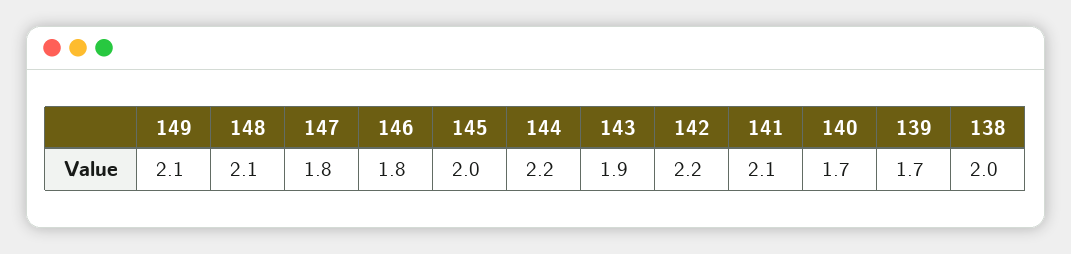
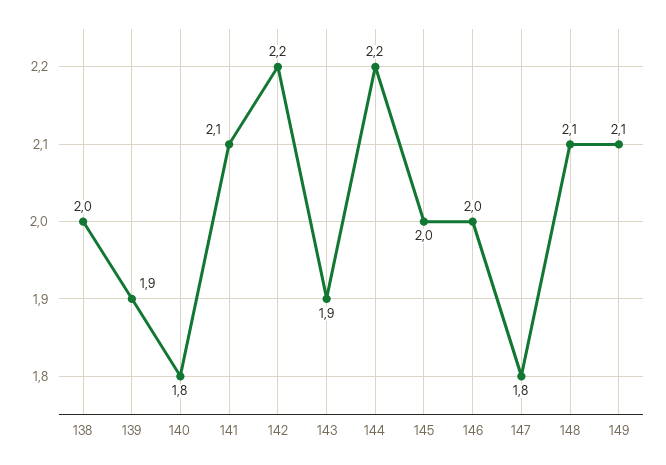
  {
    "149": 2.1,
    "148": 2.1,
    "147": 1.8,
-   "146": 1.8,
+   "146": 2,
    "145": 2,
    "144": 2.2,
    "143": 1.9,
    "142": 2.2,
    "141": 2.1,
-   "140": 1.7,
+   "140": 1.8,
-   "139": 1.7,
+   "139": 1.9,
    "138": 2
  }

